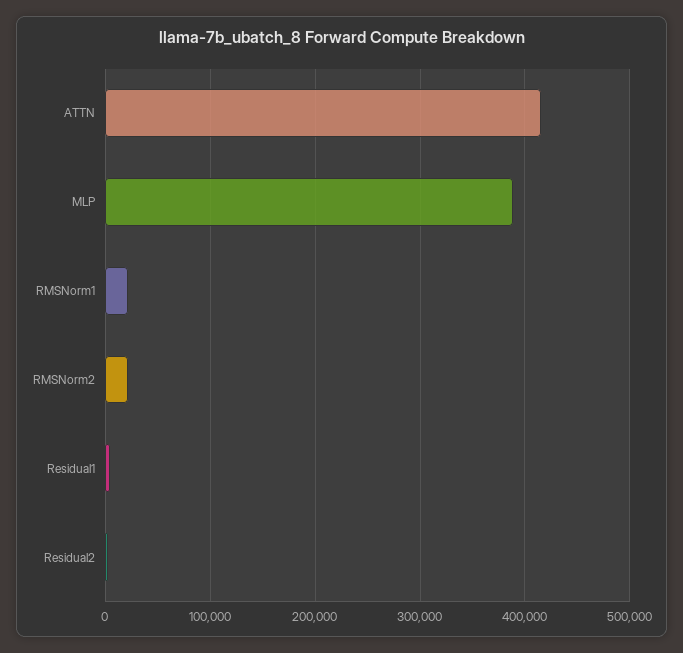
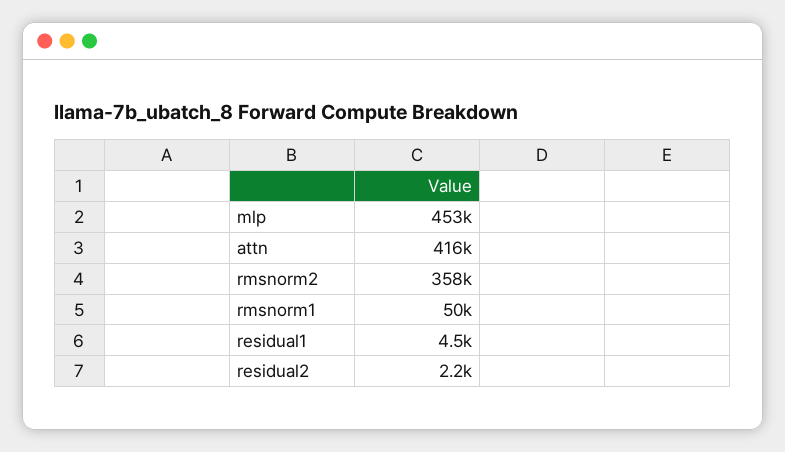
  {
    "ATTN": 416000,
-   "MLP": 390000,
+   "MLP": 453000,
-   "RMSNorm1": 20000,
+   "RMSNorm1": 50000,
-   "RMSNorm2": 20000,
+   "RMSNorm2": 358000,
    "Residual1": 4500,
    "Residual2": 2200
  }

